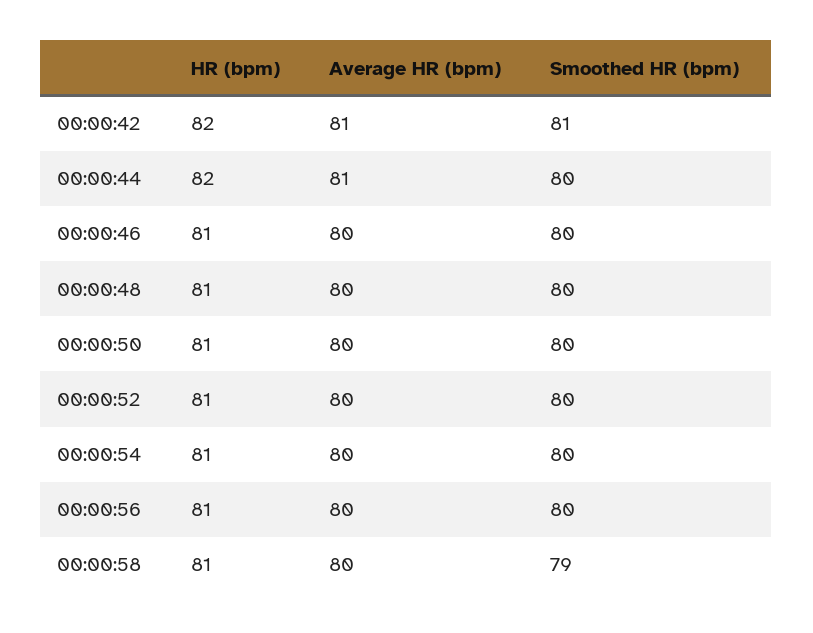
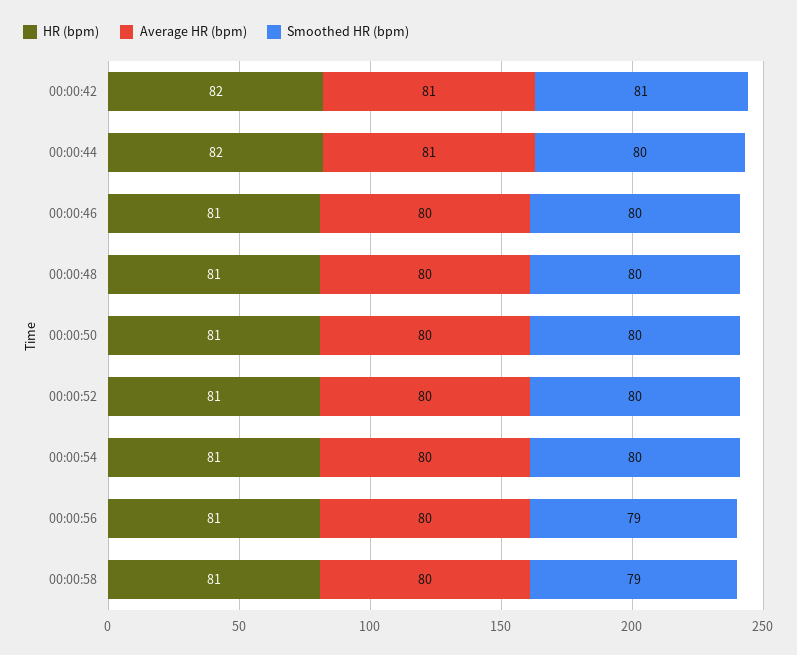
  {
    "HR (bpm)": {
      "00:00:42": 82,
      "00:00:44": 82,
      "00:00:46": 81,
      "00:00:48": 81,
      "00:00:50": 81,
      "00:00:52": 81,
      "00:00:54": 81,
      "00:00:56": 81,
      "00:00:58": 81
    },
    "Average HR (bpm)": {
      "00:00:42": 81,
      "00:00:44": 81,
      "00:00:46": 80,
      "00:00:48": 80,
      "00:00:50": 80,
      "00:00:52": 80,
      "00:00:54": 80,
      "00:00:56": 80,
      "00:00:58": 80
    },
    "Smoothed HR (bpm)": {
      "00:00:42": 81,
      "00:00:44": 80,
      "00:00:46": 80,
      "00:00:48": 80,
      "00:00:50": 80,
      "00:00:52": 80,
      "00:00:54": 80,
-     "00:00:56": 80,
+     "00:00:56": 79,
      "00:00:58": 79
    }
  }

